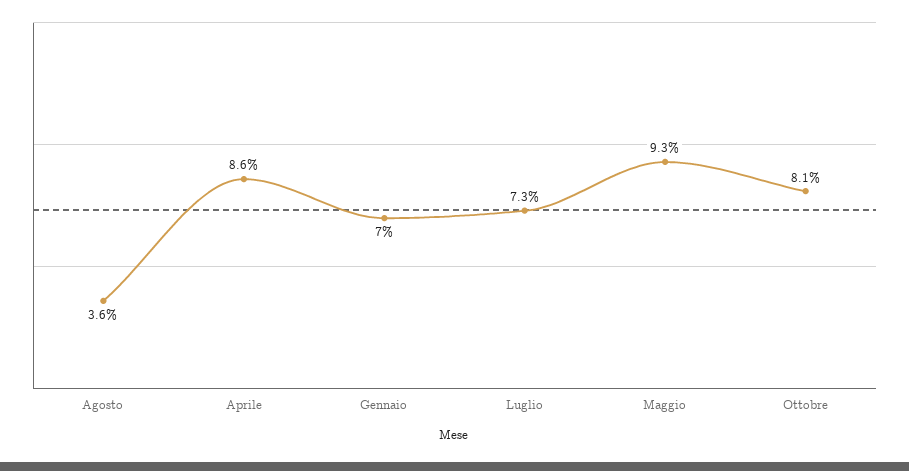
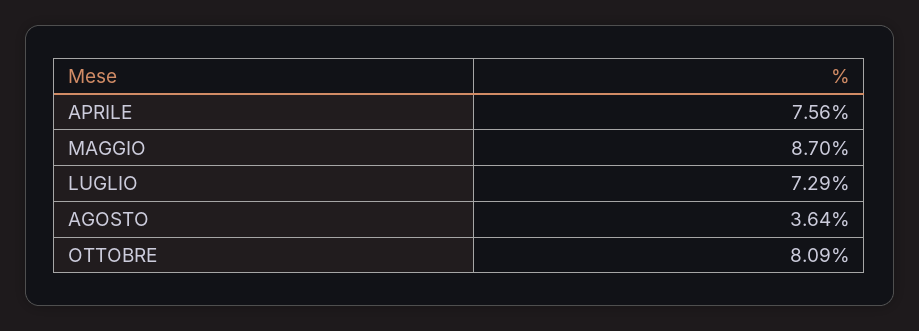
  {
    "Agosto": 3.64,
-   "Aprile": 8.6,
+   "Aprile": 7.56,
-   "Gennaio": 7,
    "Luglio": 7.29,
-   "Maggio": 9.3,
+   "Maggio": 8.7,
    "Ottobre": 8.09
  }

